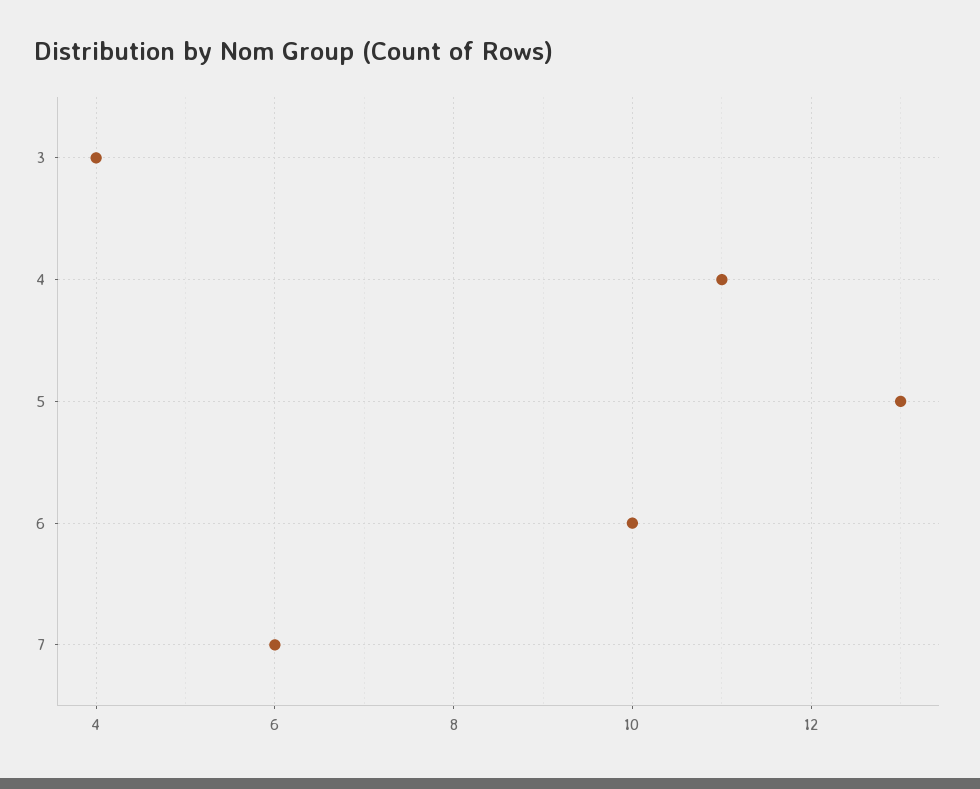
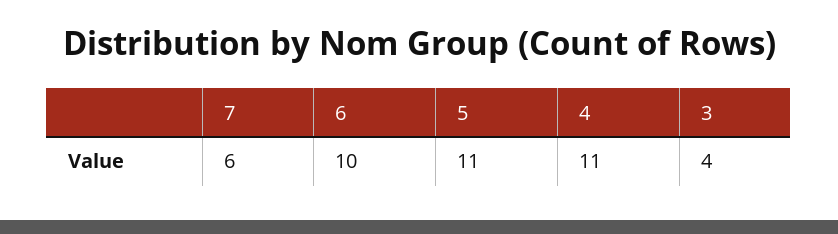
  {
    "3": 4,
    "4": 11,
-   "5": 13,
+   "5": 11,
    "6": 10,
    "7": 6
  }

